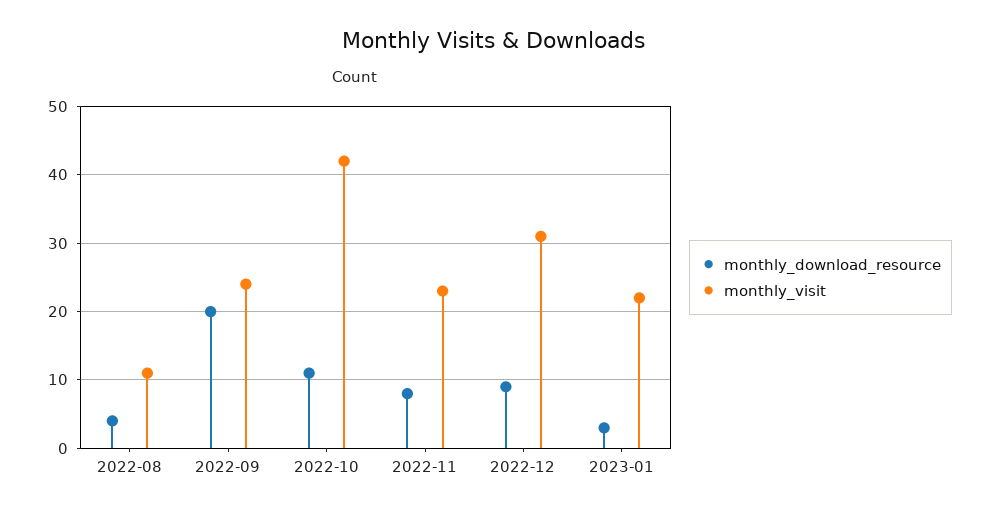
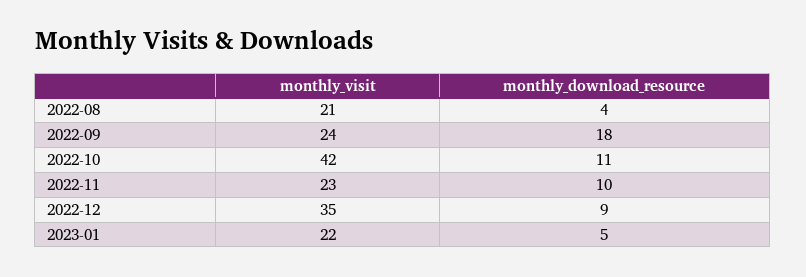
  {
    "monthly_download_resource": {
      "2022-08": 4,
-     "2022-09": 20,
+     "2022-09": 18,
      "2022-10": 11,
-     "2022-11": 8,
+     "2022-11": 10,
      "2022-12": 9,
-     "2023-01": 3
+     "2023-01": 5
    },
    "monthly_visit": {
-     "2022-08": 11,
+     "2022-08": 21,
      "2022-09": 24,
      "2022-10": 42,
      "2022-11": 23,
-     "2022-12": 31,
+     "2022-12": 35,
      "2023-01": 22
    }
  }

